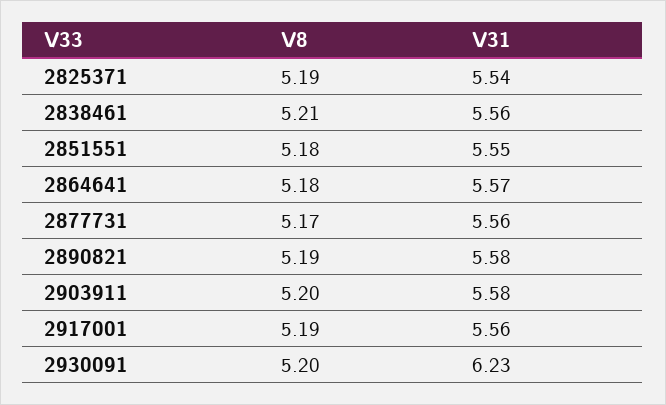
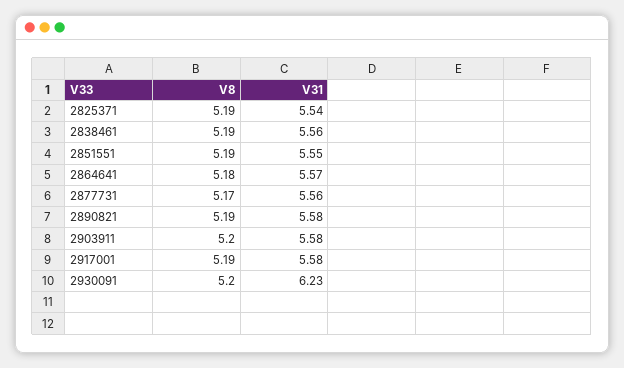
  {
    "V8": {
      "2825371": 5.19,
-     "2838461": 5.21,
+     "2838461": 5.19,
-     "2851551": 5.18,
+     "2851551": 5.19,
      "2864641": 5.18,
      "2877731": 5.17,
      "2890821": 5.19,
      "2903911": 5.2,
      "2917001": 5.19,
      "2930091": 5.2
    },
    "V31": {
      "2825371": 5.54,
      "2838461": 5.56,
      "2851551": 5.55,
      "2864641": 5.57,
      "2877731": 5.56,
      "2890821": 5.58,
      "2903911": 5.58,
-     "2917001": 5.56,
+     "2917001": 5.58,
      "2930091": 6.23
    }
  }

